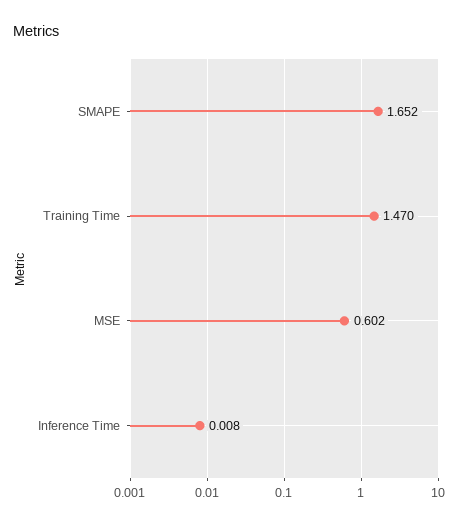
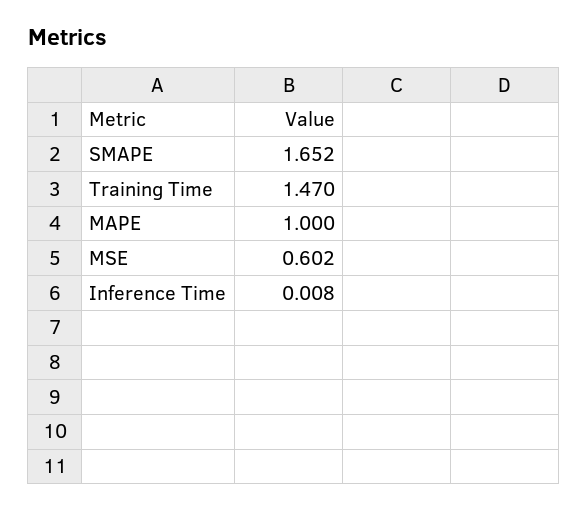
  {
    "SMAPE": 1.652,
    "Training Time": 1.47,
    "MSE": 0.602,
-   "Inference Time": 0.008
+   "Inference Time": 0.008,
+   "MAPE": 1
  }

